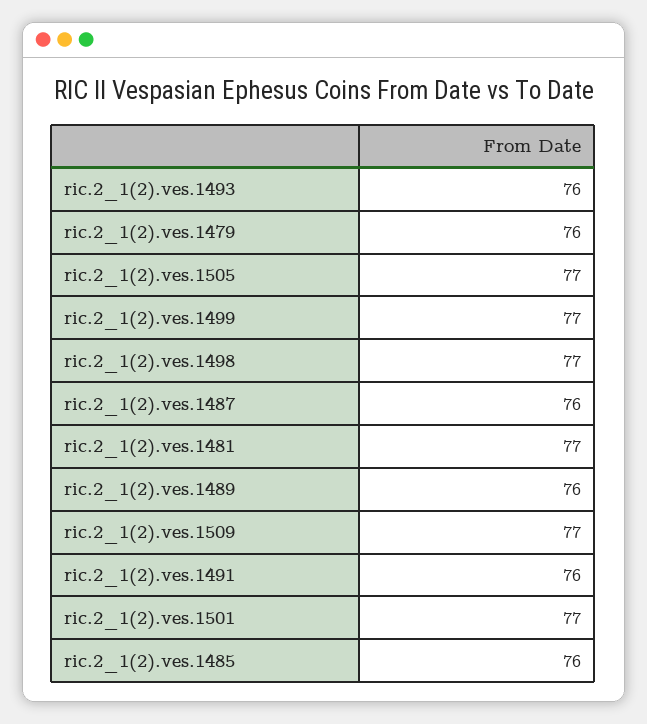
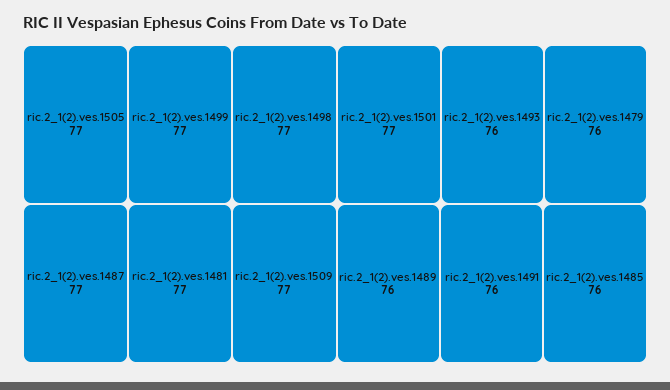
  {
    "ric.2_1(2).ves.1493": 76,
    "ric.2_1(2).ves.1479": 76,
    "ric.2_1(2).ves.1505": 77,
    "ric.2_1(2).ves.1499": 77,
    "ric.2_1(2).ves.1498": 77,
-   "ric.2_1(2).ves.1487": 76,
+   "ric.2_1(2).ves.1487": 77,
    "ric.2_1(2).ves.1481": 77,
    "ric.2_1(2).ves.1489": 76,
    "ric.2_1(2).ves.1509": 77,
    "ric.2_1(2).ves.1491": 76,
    "ric.2_1(2).ves.1501": 77,
    "ric.2_1(2).ves.1485": 76
  }

